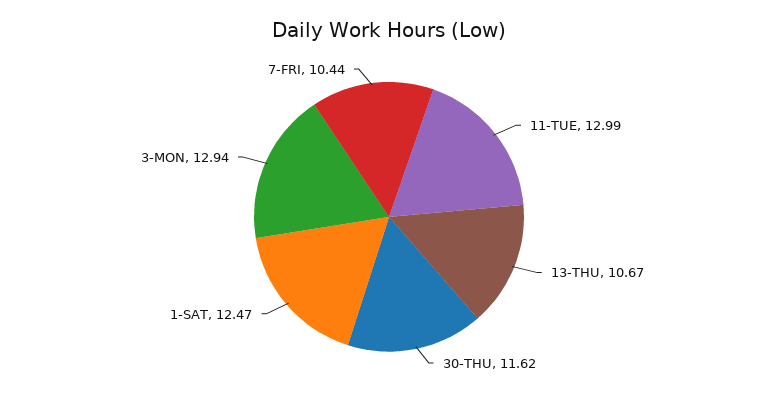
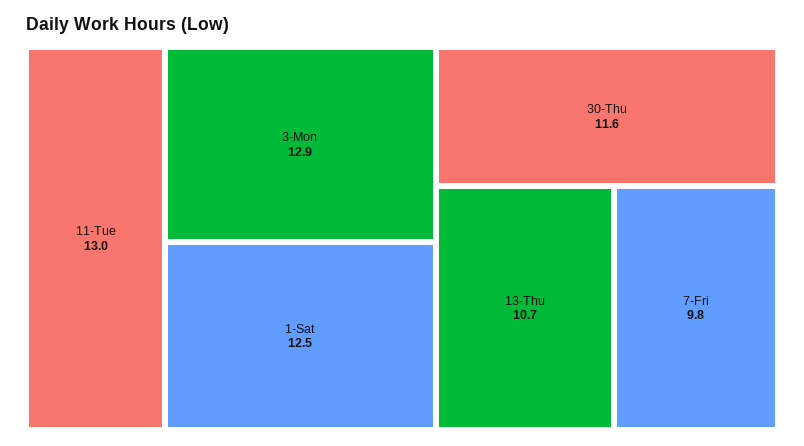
  {
    "11-TUE": 12.99,
    "13-THU": 10.67,
    "30-THU": 11.62,
    "1-SAT": 12.47,
    "3-MON": 12.94,
-   "7-FRI": 10.44
+   "7-FRI": 9.8
  }

